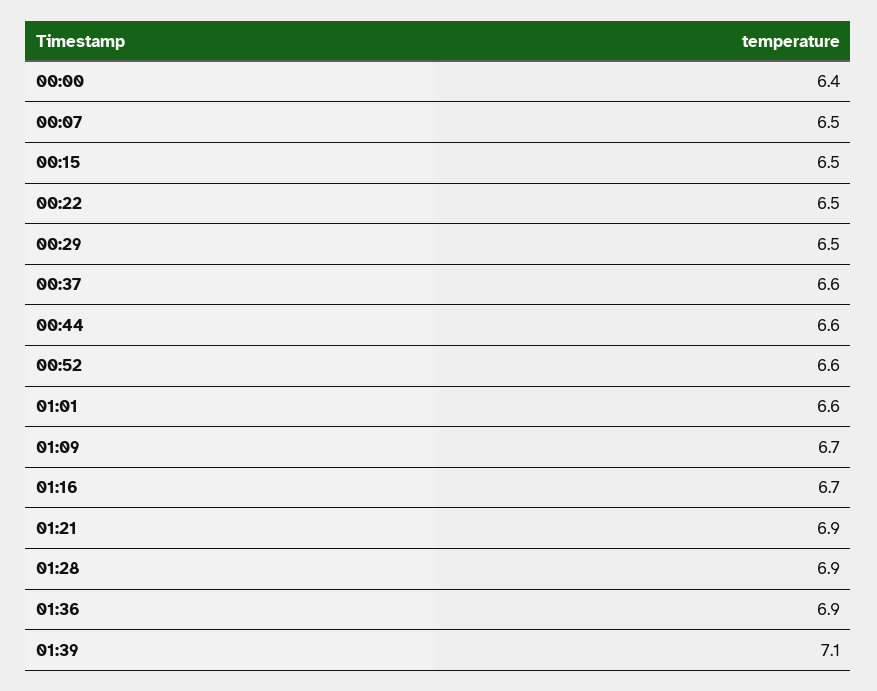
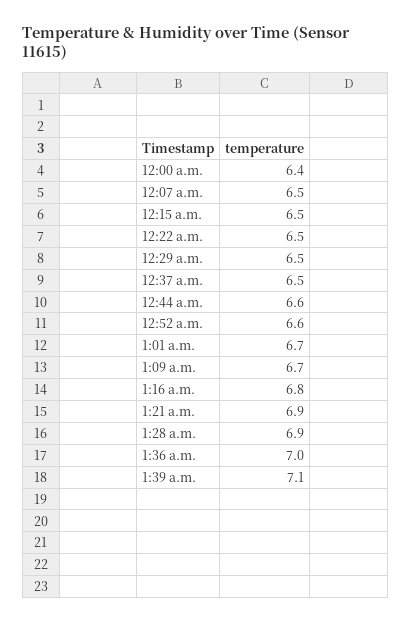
  {
    "00:00": 6.4,
    "00:07": 6.5,
    "00:15": 6.5,
    "00:22": 6.5,
    "00:29": 6.5,
-   "00:37": 6.6,
+   "00:37": 6.5,
    "00:44": 6.6,
    "00:52": 6.6,
-   "01:01": 6.6,
+   "01:01": 6.7,
    "01:09": 6.7,
-   "01:16": 6.7,
+   "01:16": 6.8,
    "01:21": 6.9,
    "01:28": 6.9,
-   "01:36": 6.9,
+   "01:36": 7,
    "01:39": 7.1
  }

